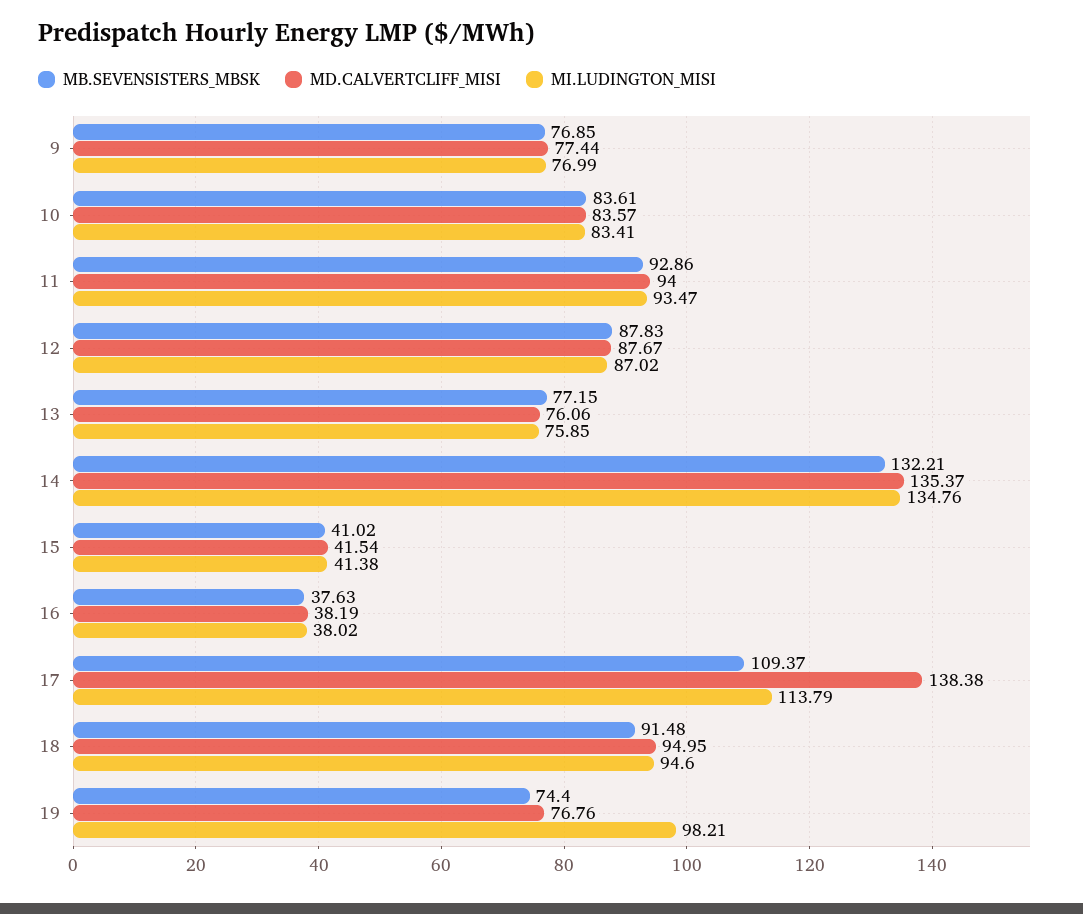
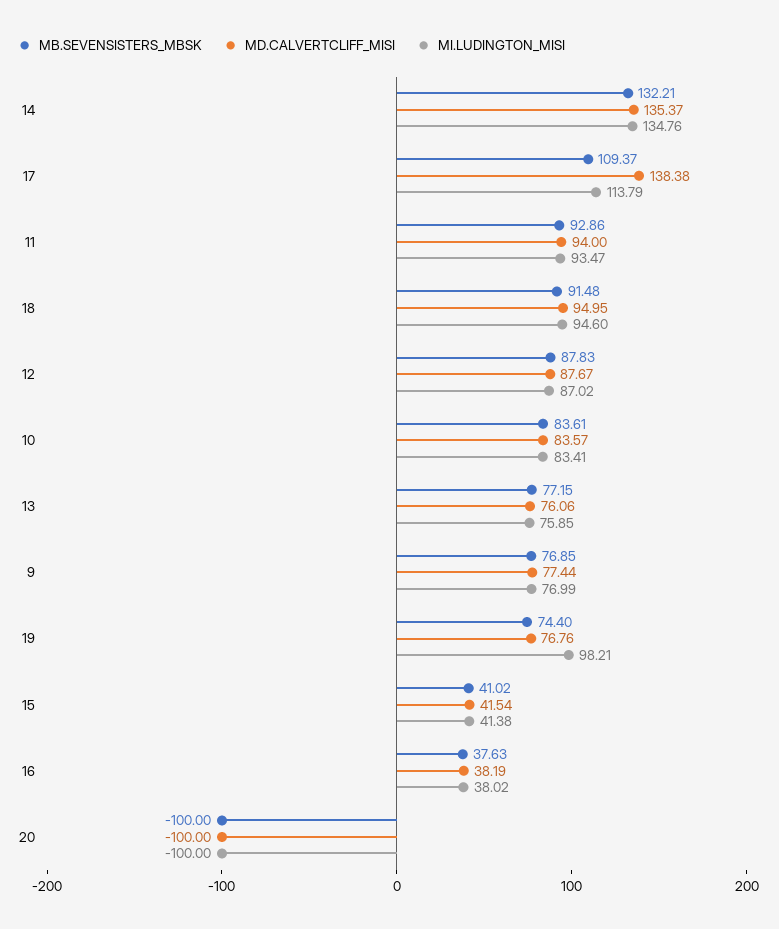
  {
    "MB.SEVENSISTERS_MBSK": {
      "9": 76.85,
      "10": 83.61,
      "11": 92.86,
      "12": 87.83,
      "13": 77.15,
      "14": 132.21,
      "15": 41.02,
      "16": 37.63,
      "17": 109.37,
      "18": 91.48,
-     "19": 74.4
+     "19": 74.4,
+     "20": -100
    },
    "MD.CALVERTCLIFF_MISI": {
      "9": 77.44,
      "10": 83.57,
      "11": 94,
      "12": 87.67,
      "13": 76.06,
      "14": 135.37,
      "15": 41.54,
      "16": 38.19,
      "17": 138.38,
      "18": 94.95,
-     "19": 76.76
+     "19": 76.76,
+     "20": -100
    },
    "MI.LUDINGTON_MISI": {
      "9": 76.99,
      "10": 83.41,
      "11": 93.47,
      "12": 87.02,
      "13": 75.85,
      "14": 134.76,
      "15": 41.38,
      "16": 38.02,
      "17": 113.79,
      "18": 94.6,
-     "19": 98.21
+     "19": 98.21,
+     "20": -100
    }
  }

